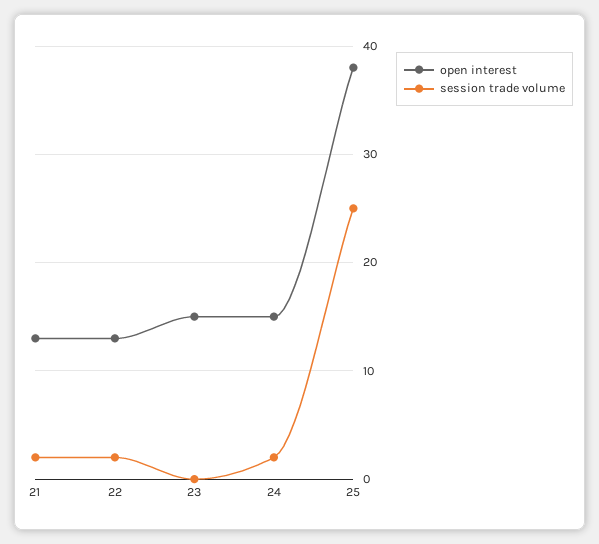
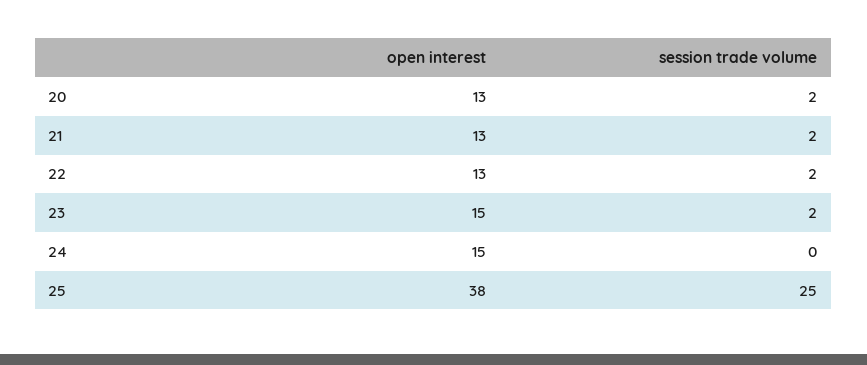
  {
    "open interest": {
      "21": 13,
      "22": 13,
      "23": 15,
      "24": 15,
-     "25": 38
+     "25": 38,
+     "20": 13
    },
    "session trade volume": {
      "21": 2,
      "22": 2,
-     "23": 0,
+     "23": 2,
-     "24": 2,
+     "24": 0,
-     "25": 25
+     "25": 25,
+     "20": 2
    }
  }

